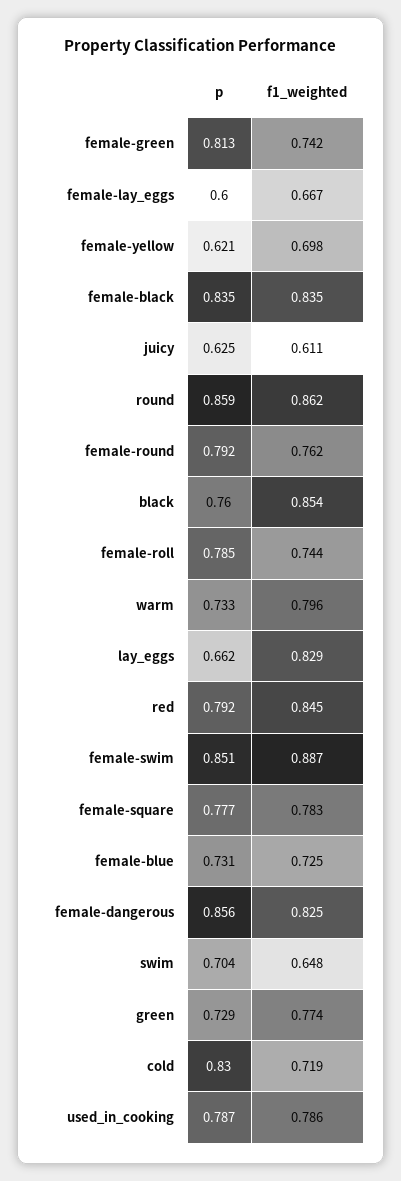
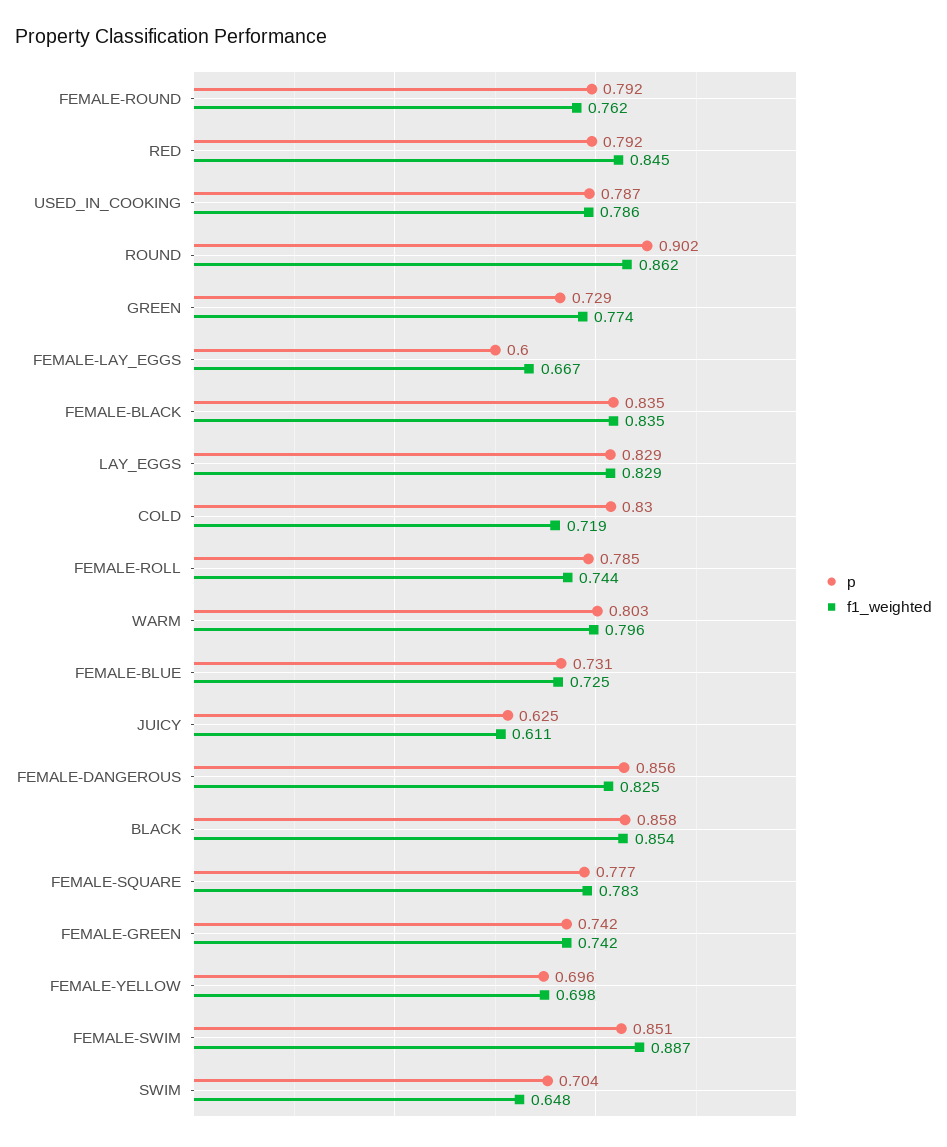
  {
    "p": {
-     "female-green": 0.813,
+     "female-green": 0.742,
      "female-lay_eggs": 0.6,
-     "female-yellow": 0.621,
+     "female-yellow": 0.696,
      "female-black": 0.835,
      "juicy": 0.625,
-     "round": 0.859,
+     "round": 0.902,
      "female-round": 0.792,
-     "black": 0.76,
+     "black": 0.858,
      "female-roll": 0.785,
-     "warm": 0.733,
+     "warm": 0.803,
-     "lay_eggs": 0.662,
+     "lay_eggs": 0.829,
      "red": 0.792,
      "female-swim": 0.851,
      "female-square": 0.777,
      "female-blue": 0.731,
      "female-dangerous": 0.856,
      "swim": 0.704,
      "green": 0.729,
      "cold": 0.83,
      "used_in_cooking": 0.787
    },
    "f1_weighted": {
      "female-green": 0.742,
      "female-lay_eggs": 0.667,
      "female-yellow": 0.698,
      "female-black": 0.835,
      "juicy": 0.611,
      "round": 0.862,
      "female-round": 0.762,
      "black": 0.854,
      "female-roll": 0.744,
      "warm": 0.796,
      "lay_eggs": 0.829,
      "red": 0.845,
      "female-swim": 0.887,
      "female-square": 0.783,
      "female-blue": 0.725,
      "female-dangerous": 0.825,
      "swim": 0.648,
      "green": 0.774,
      "cold": 0.719,
      "used_in_cooking": 0.786
    }
  }

